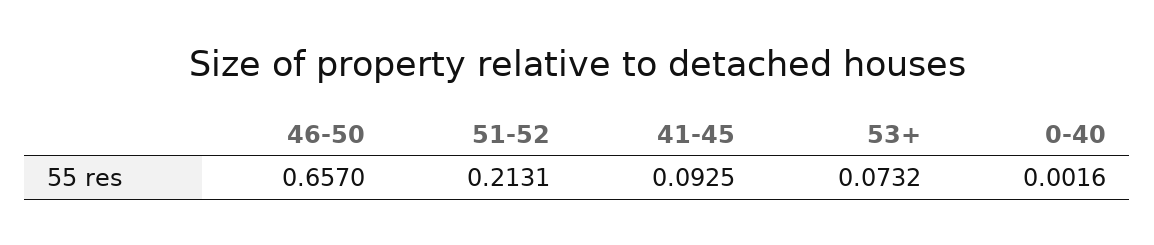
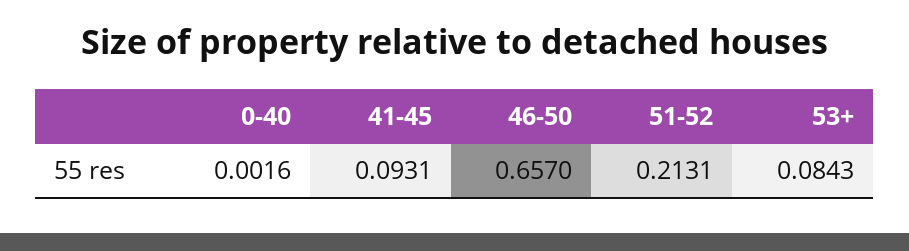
  {
    "46-50": 0.657,
    "51-52": 0.2131,
-   "41-45": 0.0925,
+   "41-45": 0.0931,
-   "53+": 0.0732,
+   "53+": 0.0843,
    "0-40": 0.0016
  }

